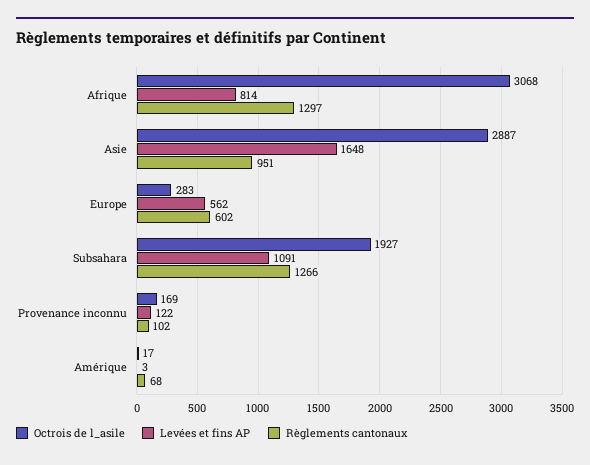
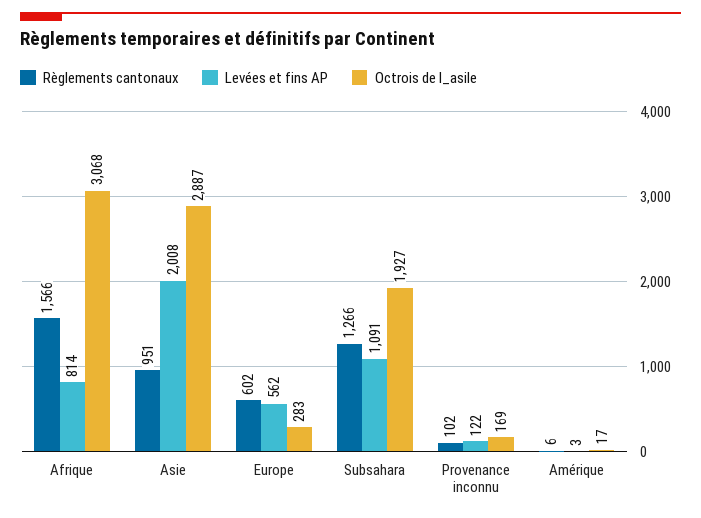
  {
    "Octrois de l_asile": {
      "Afrique": 3068,
      "Asie": 2887,
      "Europe": 283,
      "Subsahara": 1927,
      "Provenance inconnu": 169,
      "Amérique": 17
    },
    "Levées et fins AP": {
      "Afrique": 814,
-     "Asie": 1648,
+     "Asie": 2008,
      "Europe": 562,
      "Subsahara": 1091,
      "Provenance inconnu": 122,
      "Amérique": 3
    },
    "Règlements cantonaux": {
-     "Afrique": 1297,
+     "Afrique": 1566,
      "Asie": 951,
      "Europe": 602,
      "Subsahara": 1266,
      "Provenance inconnu": 102,
-     "Amérique": 68
+     "Amérique": 6
    }
  }

